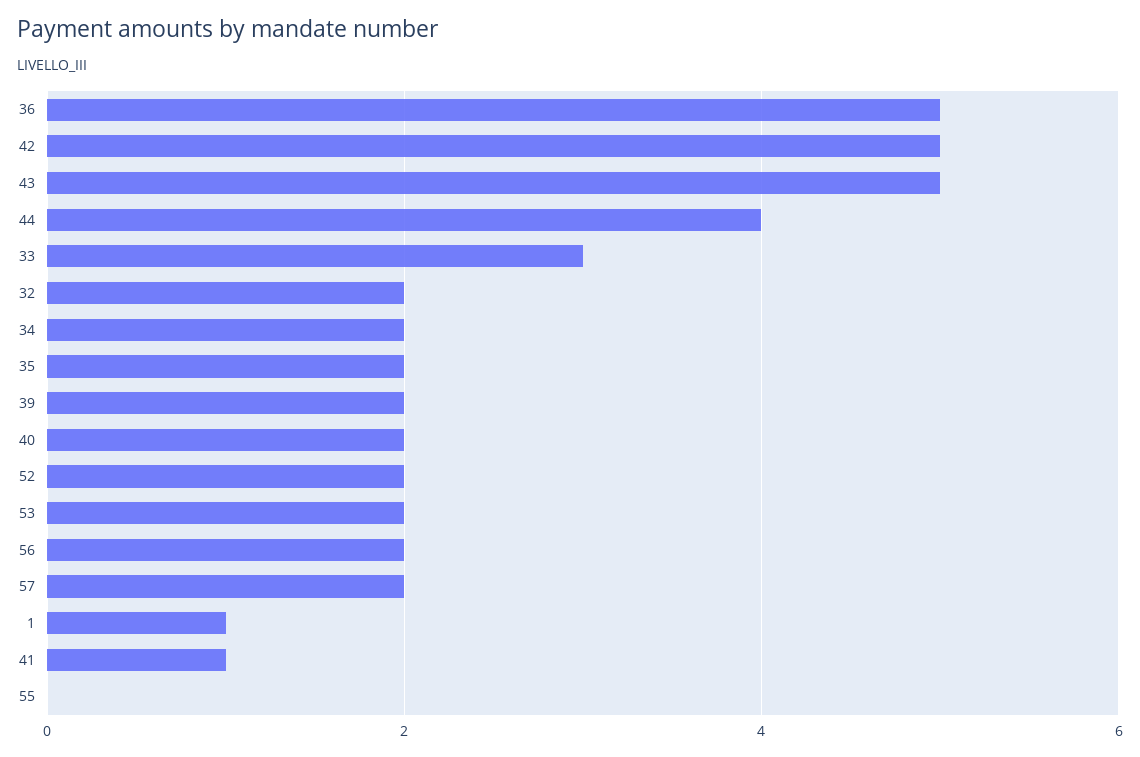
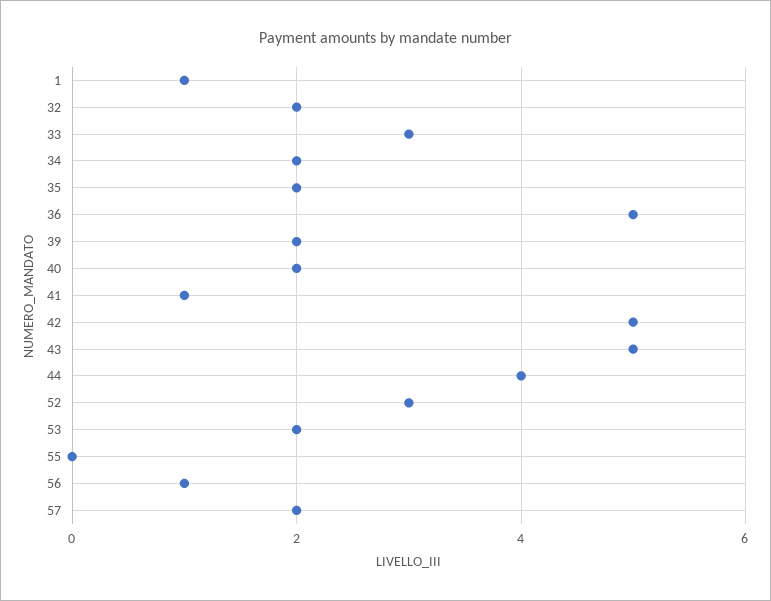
  {
    "36": 5,
    "42": 5,
    "43": 5,
    "44": 4,
    "33": 3,
    "32": 2,
    "34": 2,
    "35": 2,
    "39": 2,
    "40": 2,
-   "52": 2,
+   "52": 3,
    "53": 2,
-   "56": 2,
+   "56": 1,
    "57": 2,
    "1": 1,
    "41": 1,
    "55": 0
  }

